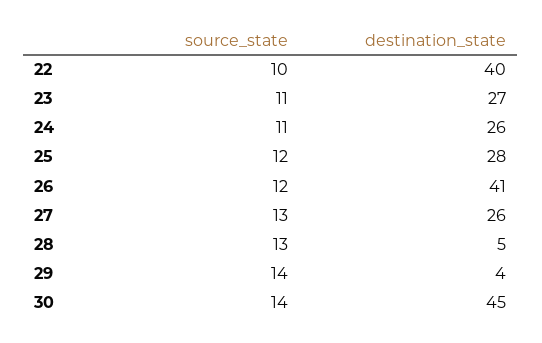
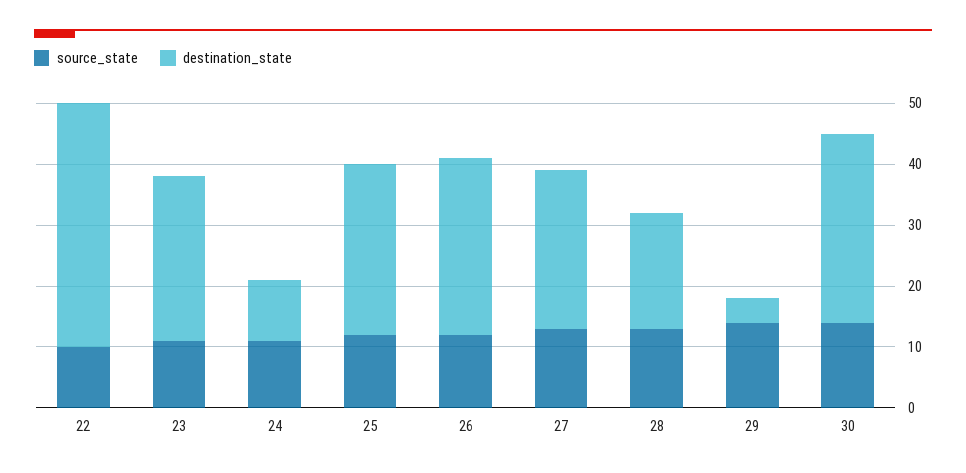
  {
    "source_state": {
      "22": 10,
      "23": 11,
      "24": 11,
      "25": 12,
      "26": 12,
      "27": 13,
      "28": 13,
      "29": 14,
      "30": 14
    },
    "destination_state": {
      "22": 40,
      "23": 27,
-     "24": 26,
+     "24": 10,
      "25": 28,
-     "26": 41,
+     "26": 30,
      "27": 26,
-     "28": 5,
+     "28": 20,
      "29": 4,
-     "30": 45
+     "30": 30
    }
  }

